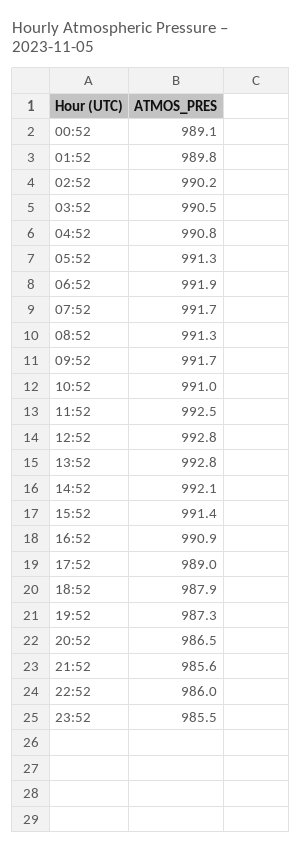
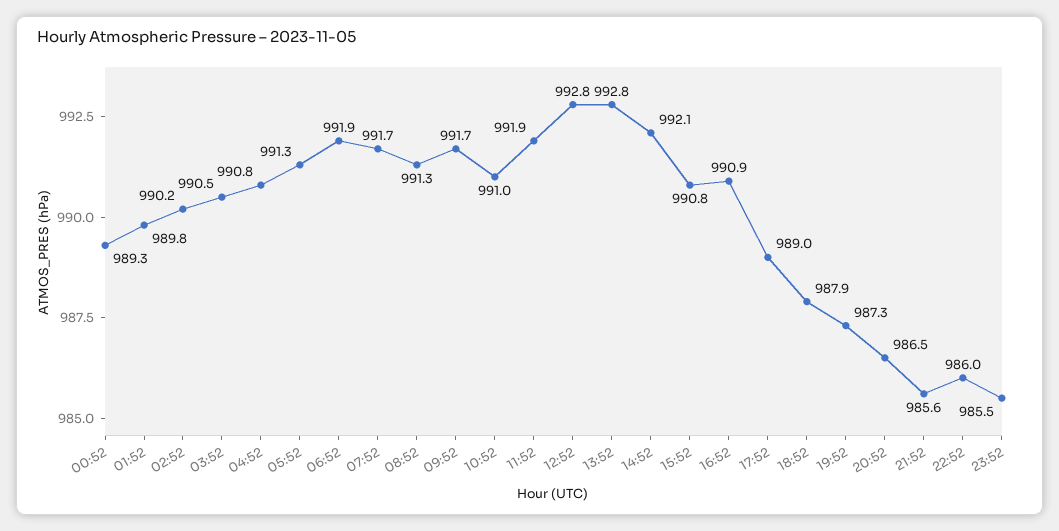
  {
-   "00:52": 989.1,
+   "00:52": 989.3,
    "01:52": 989.8,
    "02:52": 990.2,
    "03:52": 990.5,
    "04:52": 990.8,
    "05:52": 991.3,
    "06:52": 991.9,
    "07:52": 991.7,
    "08:52": 991.3,
    "09:52": 991.7,
    "10:52": 991,
-   "11:52": 992.5,
+   "11:52": 991.9,
    "12:52": 992.8,
    "13:52": 992.8,
    "14:52": 992.1,
-   "15:52": 991.4,
+   "15:52": 990.8,
    "16:52": 990.9,
    "17:52": 989,
    "18:52": 987.9,
    "19:52": 987.3,
    "20:52": 986.5,
    "21:52": 985.6,
    "22:52": 986,
    "23:52": 985.5
  }

